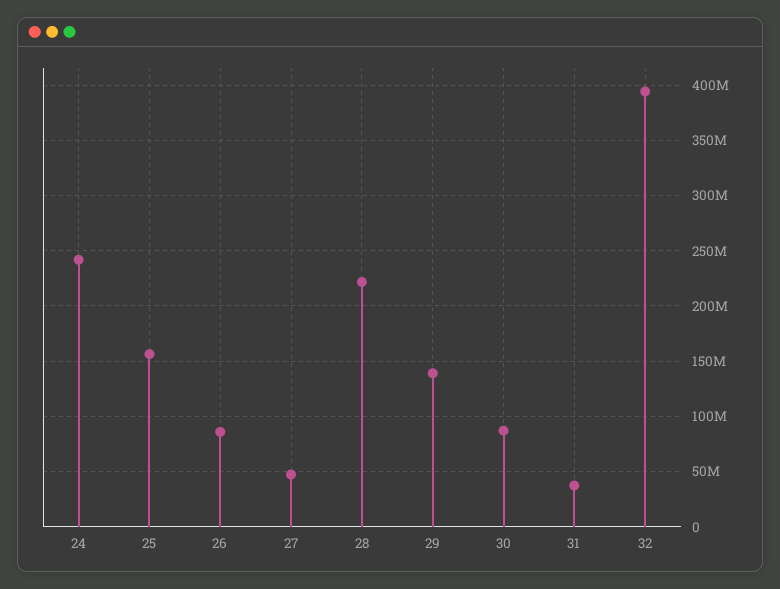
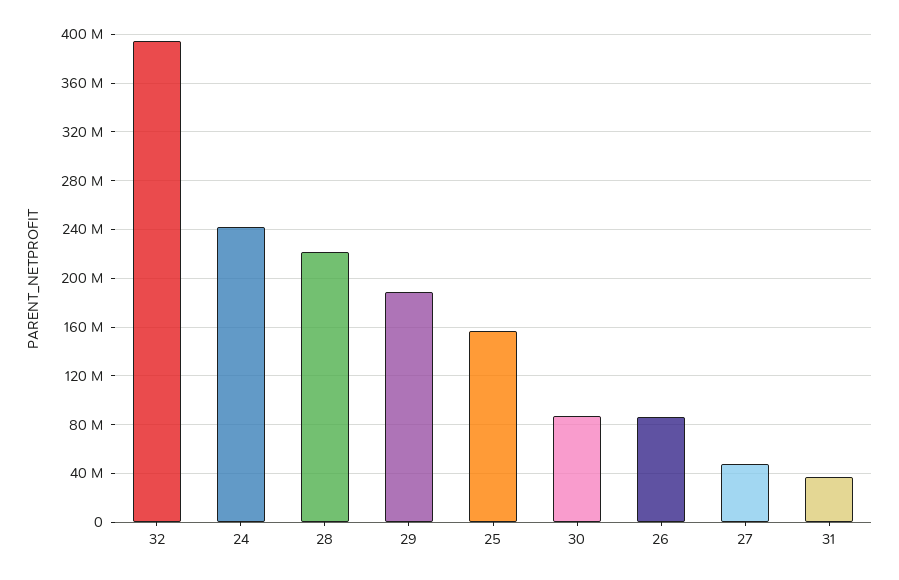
  {
    "24": 240000000,
    "25": 155000000,
    "26": 85000000,
    "27": 45000000,
    "28": 220000000,
-   "29": 140000000,
+   "29": 190000000,
    "30": 85000000,
    "31": 35000000,
    "32": 395000000
  }

